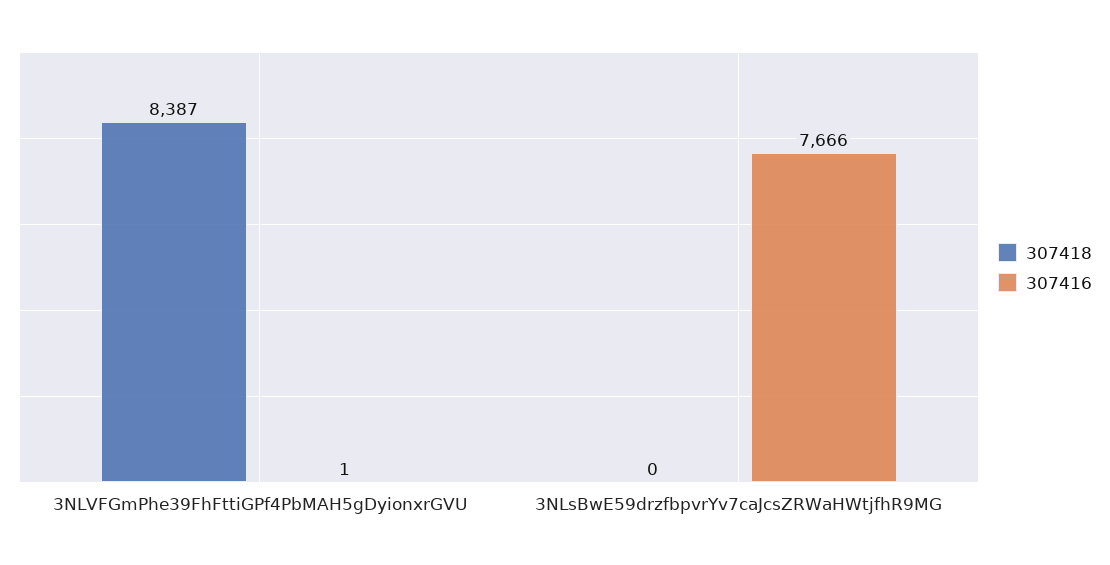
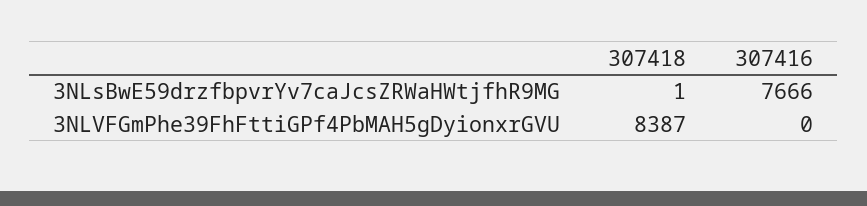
  {
    "307418": {
      "3NLVFGmPhe39FhFttiGPf4PbMAH5gDyionxrGVU": 8387,
-     "3NLsBwE59drzfbpvrYv7caJcsZRWaHWtjfhR9MG": 0
+     "3NLsBwE59drzfbpvrYv7caJcsZRWaHWtjfhR9MG": 1
    },
    "307416": {
-     "3NLVFGmPhe39FhFttiGPf4PbMAH5gDyionxrGVU": 1,
+     "3NLVFGmPhe39FhFttiGPf4PbMAH5gDyionxrGVU": 0,
      "3NLsBwE59drzfbpvrYv7caJcsZRWaHWtjfhR9MG": 7666
    }
  }

